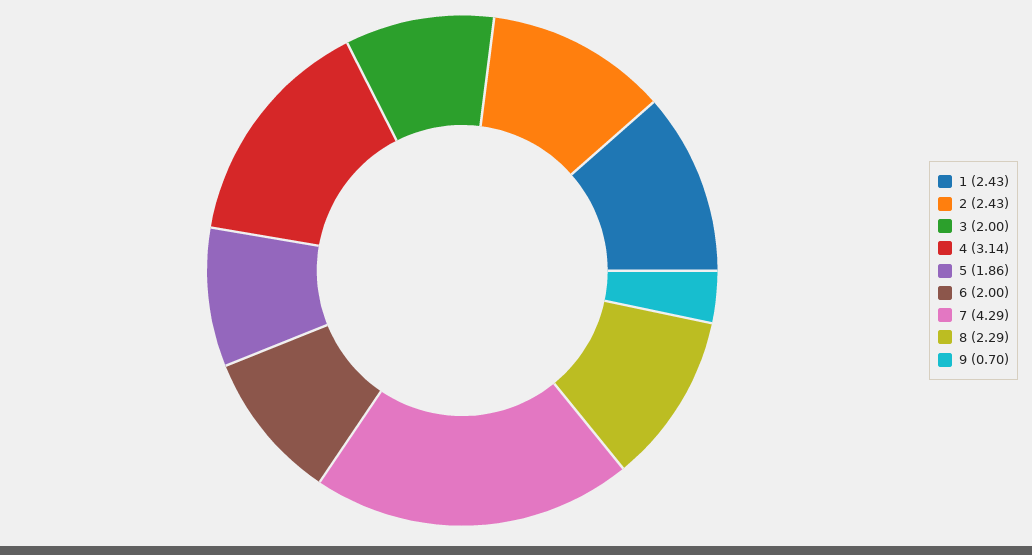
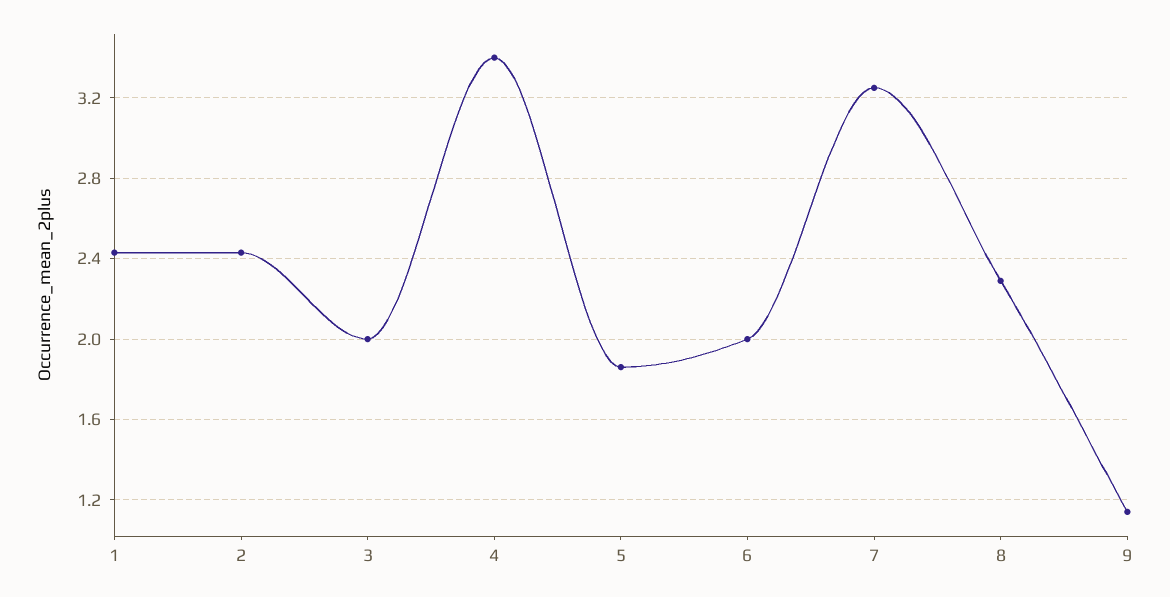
  {
    "1": 2.43,
    "2": 2.43,
    "3": 2,
-   "4": 3.14,
+   "4": 3.4,
    "5": 1.86,
    "6": 2,
-   "7": 4.29,
+   "7": 3.25,
    "8": 2.29,
-   "9": 0.7
+   "9": 1.15
  }

